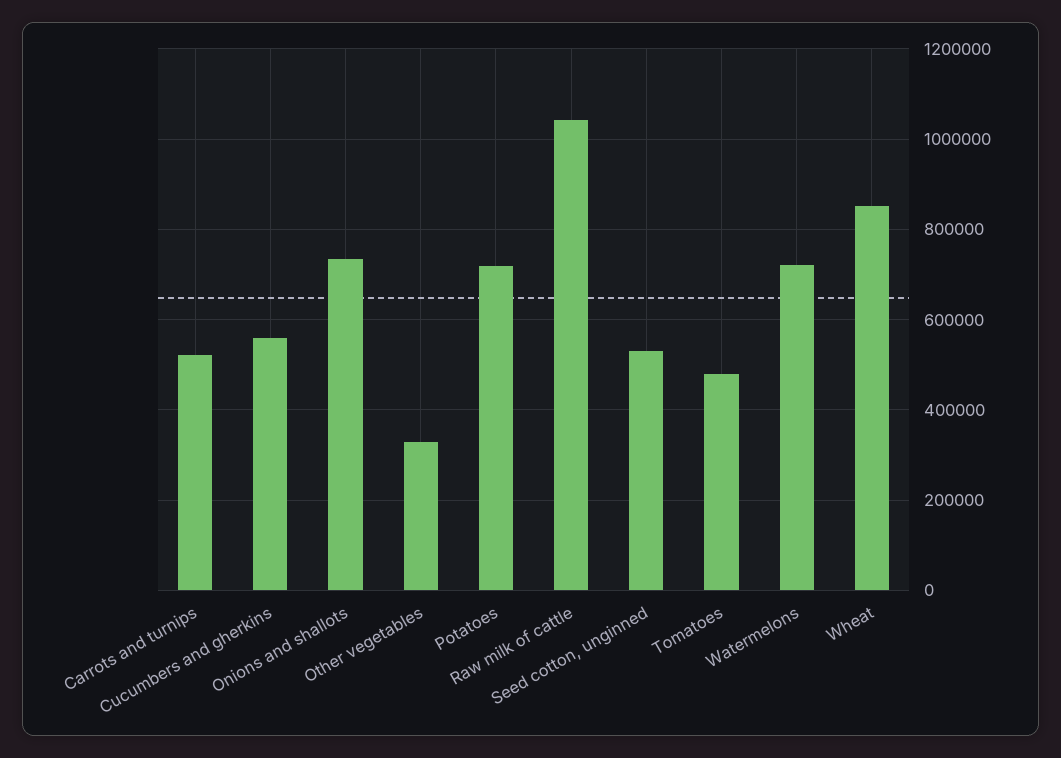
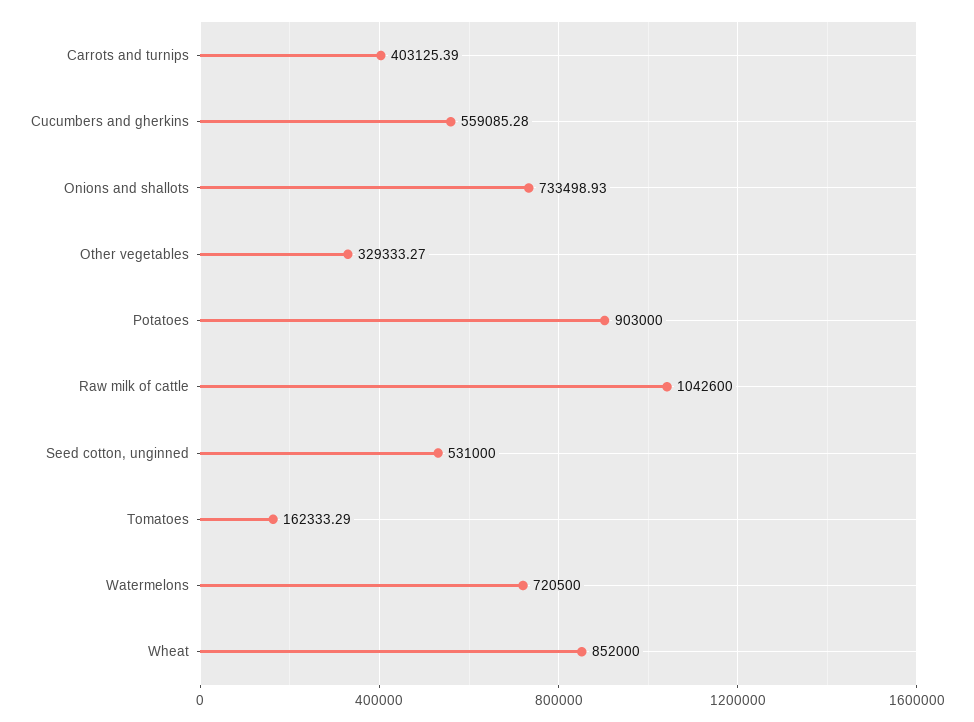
  {
-   "Carrots and turnips": 520000,
+   "Carrots and turnips": 403125.39,
    "Cucumbers and gherkins": 559085.28,
    "Onions and shallots": 733498.93,
    "Other vegetables": 329333.27,
-   "Potatoes": 720000,
+   "Potatoes": 903000,
    "Raw milk of cattle": 1042600,
    "Seed cotton, unginned": 531000,
-   "Tomatoes": 480000,
+   "Tomatoes": 162333.29,
    "Watermelons": 720500,
    "Wheat": 852000
  }

